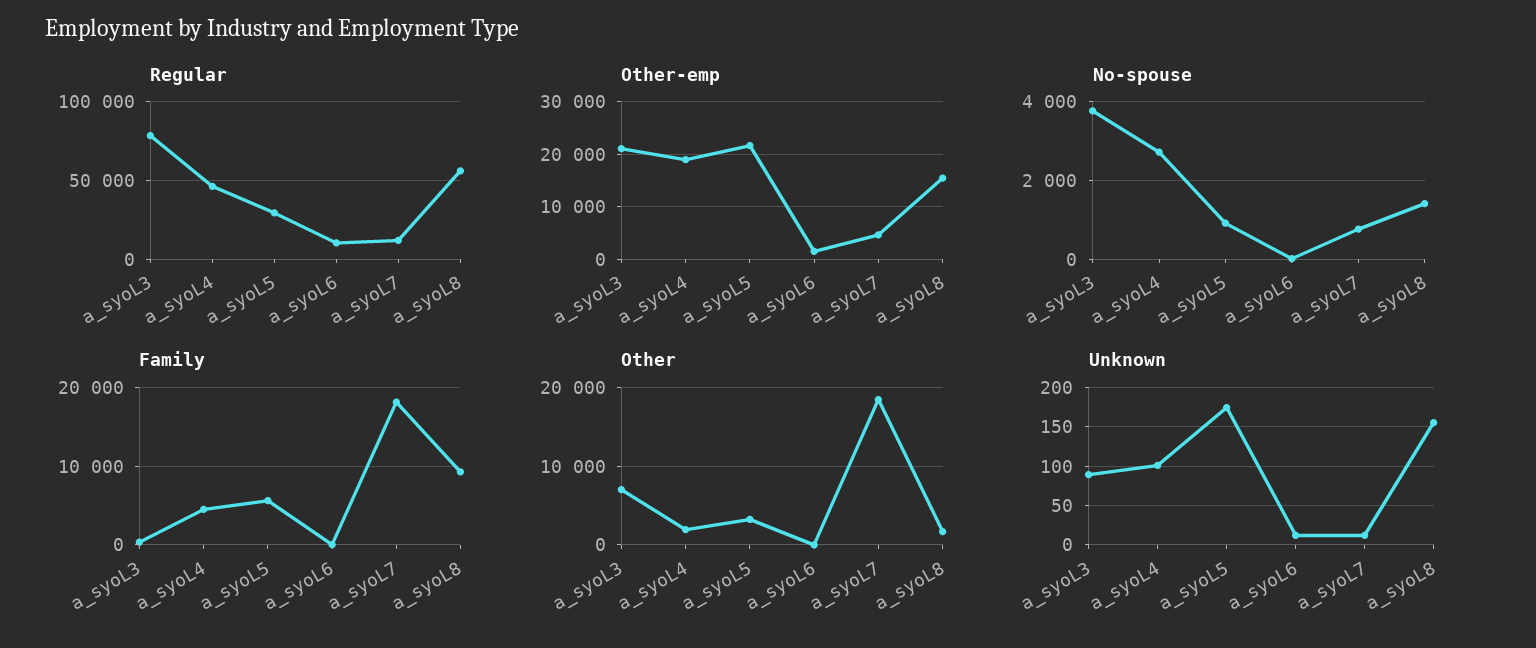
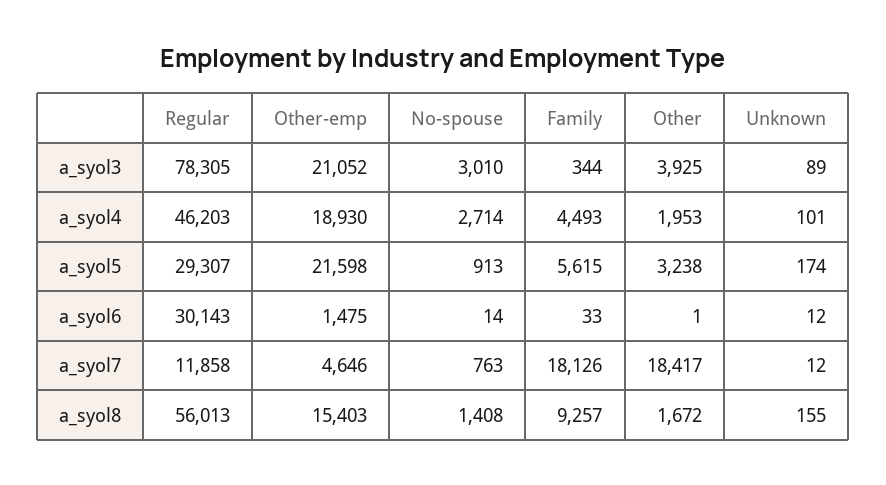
  {
    "Regular": {
      "a_syoL3": 78305,
      "a_syoL4": 46203,
      "a_syoL5": 29307,
-     "a_syoL6": 10000,
+     "a_syoL6": 30143,
      "a_syoL7": 11858,
      "a_syoL8": 56013
    },
    "Other-emp": {
      "a_syoL3": 21052,
      "a_syoL4": 18930,
      "a_syoL5": 21598,
      "a_syoL6": 1475,
      "a_syoL7": 4646,
      "a_syoL8": 15403
    },
    "No-spouse": {
-     "a_syoL3": 3800,
+     "a_syoL3": 3010,
      "a_syoL4": 2714,
      "a_syoL5": 913,
      "a_syoL6": 14,
      "a_syoL7": 763,
      "a_syoL8": 1408
    },
    "Family": {
      "a_syoL3": 344,
      "a_syoL4": 4493,
      "a_syoL5": 5615,
      "a_syoL6": 33,
      "a_syoL7": 18126,
      "a_syoL8": 9257
    },
    "Other": {
-     "a_syoL3": 7000,
+     "a_syoL3": 3925,
      "a_syoL4": 1953,
      "a_syoL5": 3238,
      "a_syoL6": 1,
      "a_syoL7": 18417,
      "a_syoL8": 1672
    },
    "Unknown": {
      "a_syoL3": 89,
      "a_syoL4": 101,
      "a_syoL5": 174,
      "a_syoL6": 12,
      "a_syoL7": 12,
      "a_syoL8": 155
    }
  }

